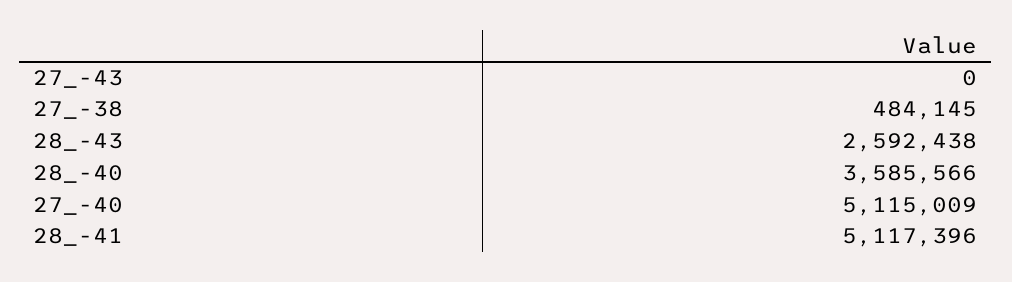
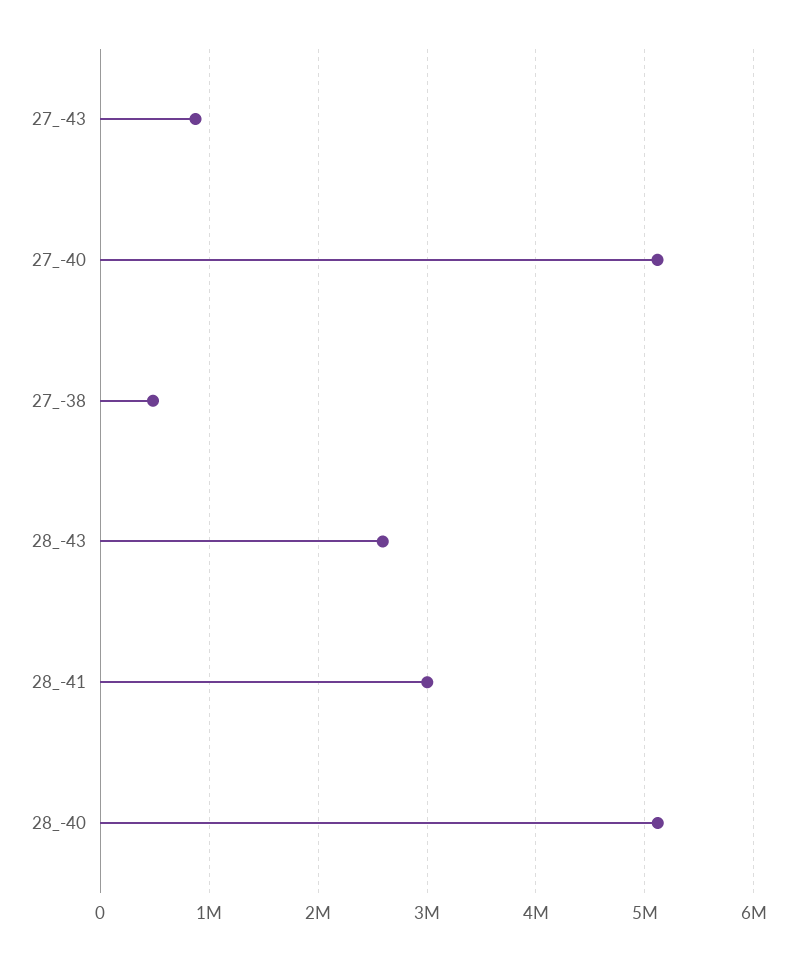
  {
-   "27_-43": 0,
+   "27_-43": 900000,
    "27_-38": 484145,
    "28_-43": 2592438,
-   "28_-40": 3585566,
+   "28_-40": 5100000,
    "27_-40": 5115009,
-   "28_-41": 5117396
+   "28_-41": 3000000
  }

